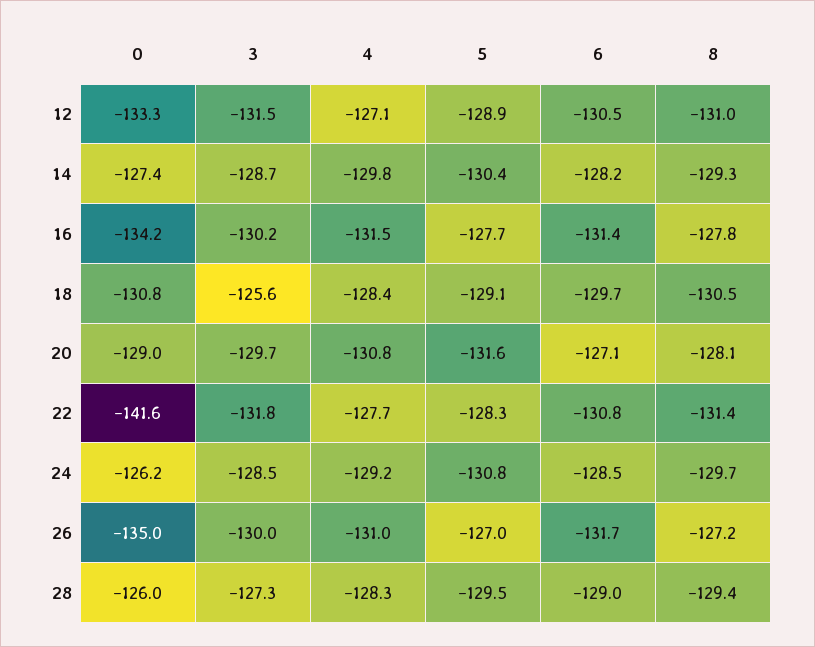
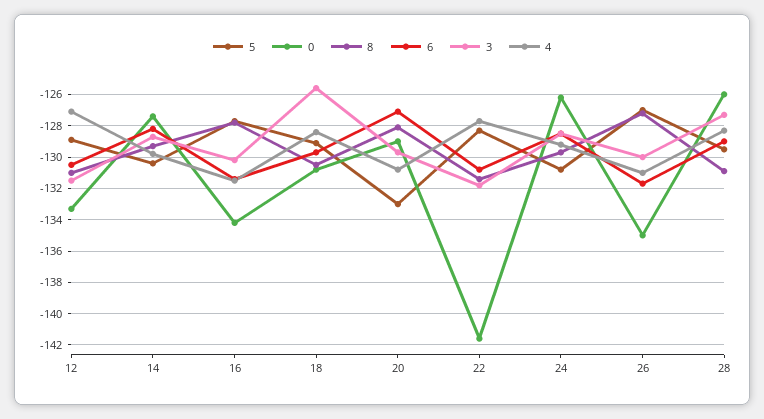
  {
    "0": {
      "12": -133.3,
      "14": -127.4,
      "16": -134.2,
      "18": -130.8,
      "20": -129,
      "22": -141.6,
      "24": -126.2,
      "26": -135,
      "28": -126
    },
    "3": {
      "12": -131.5,
      "14": -128.7,
      "16": -130.2,
      "18": -125.6,
      "20": -129.7,
      "22": -131.8,
      "24": -128.5,
      "26": -130,
      "28": -127.3
    },
    "4": {
      "12": -127.1,
      "14": -129.8,
      "16": -131.5,
      "18": -128.4,
      "20": -130.8,
      "22": -127.7,
      "24": -129.2,
      "26": -131,
      "28": -128.3
    },
    "5": {
      "12": -128.9,
      "14": -130.4,
      "16": -127.7,
      "18": -129.1,
-     "20": -131.6,
+     "20": -133,
      "22": -128.3,
      "24": -130.8,
      "26": -127,
      "28": -129.5
    },
    "6": {
      "12": -130.5,
      "14": -128.2,
      "16": -131.4,
      "18": -129.7,
      "20": -127.1,
      "22": -130.8,
      "24": -128.5,
      "26": -131.7,
      "28": -129
    },
    "8": {
      "12": -131,
      "14": -129.3,
      "16": -127.8,
      "18": -130.5,
      "20": -128.1,
      "22": -131.4,
      "24": -129.7,
      "26": -127.2,
-     "28": -129.4
+     "28": -131
    }
  }

